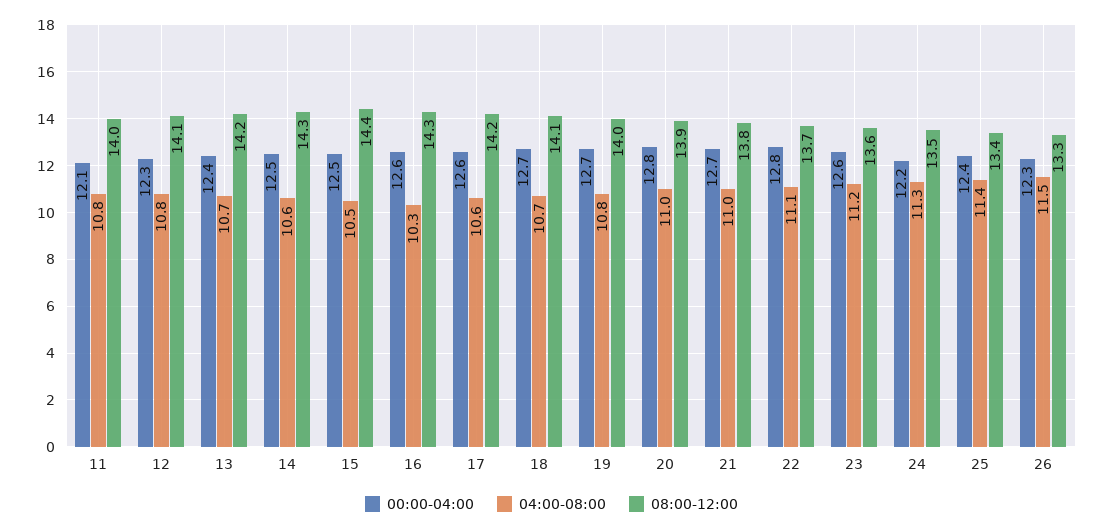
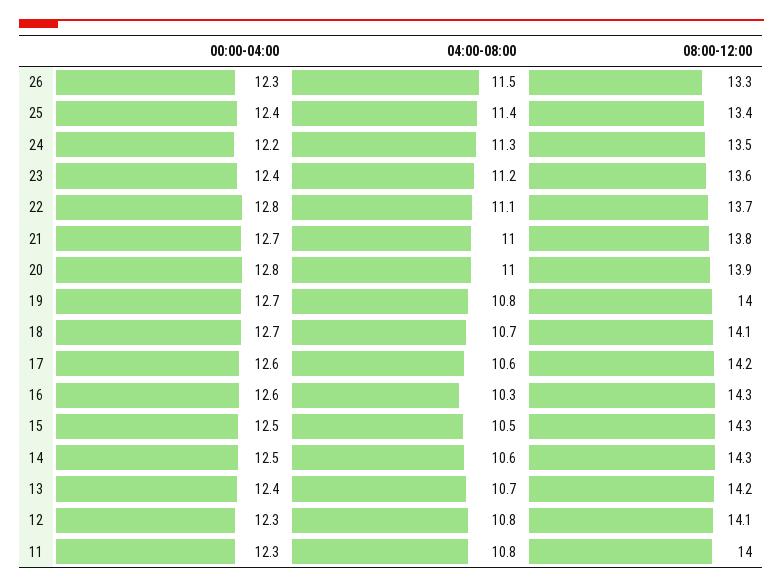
  {
    "00:00-04:00": {
-     "11": 12.1,
+     "11": 12.3,
      "12": 12.3,
      "13": 12.4,
      "14": 12.5,
      "15": 12.5,
      "16": 12.6,
      "17": 12.6,
      "18": 12.7,
      "19": 12.7,
      "20": 12.8,
      "21": 12.7,
      "22": 12.8,
-     "23": 12.6,
+     "23": 12.4,
      "24": 12.2,
      "25": 12.4,
      "26": 12.3
    },
    "04:00-08:00": {
      "11": 10.8,
      "12": 10.8,
      "13": 10.7,
      "14": 10.6,
      "15": 10.5,
      "16": 10.3,
      "17": 10.6,
      "18": 10.7,
      "19": 10.8,
      "20": 11,
      "21": 11,
      "22": 11.1,
      "23": 11.2,
      "24": 11.3,
      "25": 11.4,
      "26": 11.5
    },
    "08:00-12:00": {
      "11": 14,
      "12": 14.1,
      "13": 14.2,
      "14": 14.3,
-     "15": 14.4,
+     "15": 14.3,
      "16": 14.3,
      "17": 14.2,
      "18": 14.1,
      "19": 14,
      "20": 13.9,
      "21": 13.8,
      "22": 13.7,
      "23": 13.6,
      "24": 13.5,
      "25": 13.4,
      "26": 13.3
    }
  }

